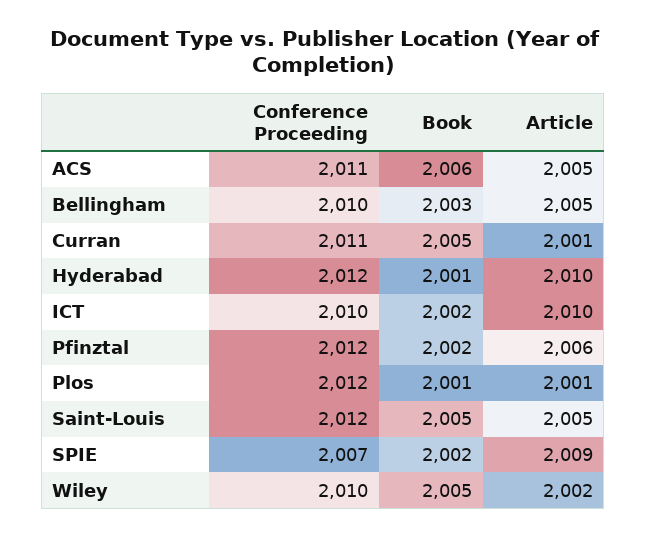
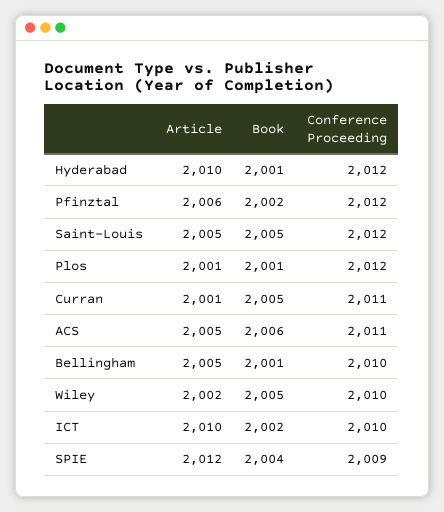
  {
    "Conference Proceeding": {
      "ACS": 2011,
      "Bellingham": 2010,
      "Curran": 2011,
      "Hyderabad": 2012,
      "ICT": 2010,
      "Pfinztal": 2012,
      "Plos": 2012,
      "Saint-Louis": 2012,
-     "SPIE": 2007,
+     "SPIE": 2009,
      "Wiley": 2010
    },
    "Book": {
      "ACS": 2006,
-     "Bellingham": 2003,
+     "Bellingham": 2001,
      "Curran": 2005,
      "Hyderabad": 2001,
      "ICT": 2002,
      "Pfinztal": 2002,
      "Plos": 2001,
      "Saint-Louis": 2005,
-     "SPIE": 2002,
+     "SPIE": 2004,
      "Wiley": 2005
    },
    "Article": {
      "ACS": 2005,
      "Bellingham": 2005,
      "Curran": 2001,
      "Hyderabad": 2010,
      "ICT": 2010,
      "Pfinztal": 2006,
      "Plos": 2001,
      "Saint-Louis": 2005,
-     "SPIE": 2009,
+     "SPIE": 2012,
      "Wiley": 2002
    }
  }

